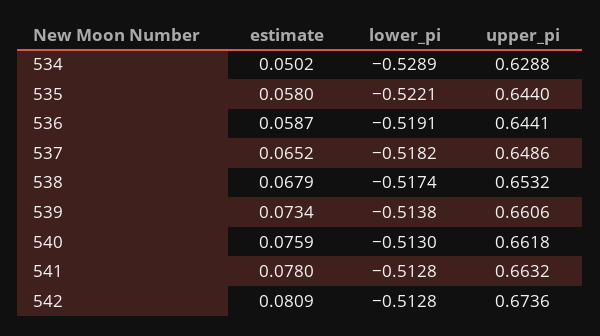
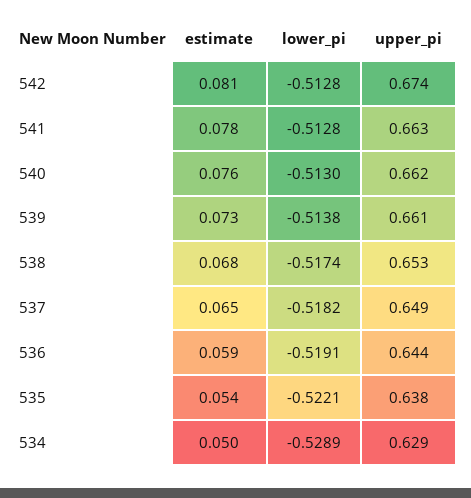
  {
    "estimate": {
      "534": 0.0502,
-     "535": 0.058,
+     "535": 0.054,
      "536": 0.0587,
      "537": 0.0652,
      "538": 0.0679,
      "539": 0.0734,
      "540": 0.0759,
      "541": 0.078,
      "542": 0.0809
    },
    "lower_pi": {
      "534": -0.5289,
      "535": -0.5221,
      "536": -0.5191,
      "537": -0.5182,
      "538": -0.5174,
      "539": -0.5138,
      "540": -0.513,
      "541": -0.5128,
      "542": -0.5128
    },
    "upper_pi": {
      "534": 0.6288,
-     "535": 0.644,
+     "535": 0.638,
      "536": 0.6441,
      "537": 0.6486,
      "538": 0.6532,
      "539": 0.6606,
      "540": 0.6618,
      "541": 0.6632,
      "542": 0.6736
    }
  }

